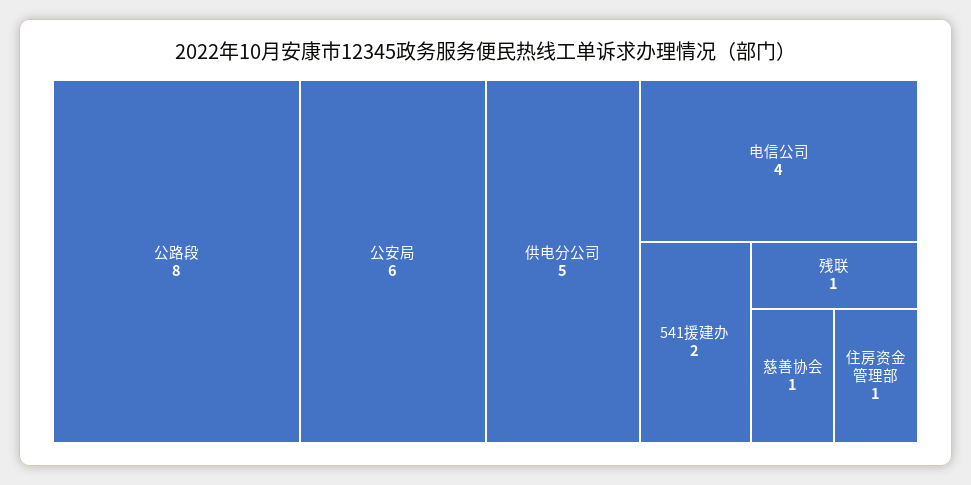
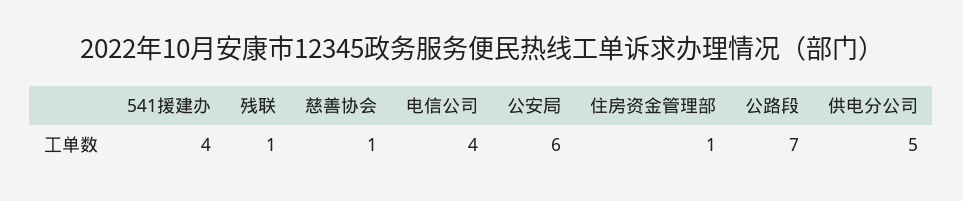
  {
-   "公路段": 8,
+   "公路段": 7,
    "公安局": 6,
    "供电分公司": 5,
    "电信公司": 4,
-   "541援建办": 2,
+   "541援建办": 4,
    "残联": 1,
    "慈善协会": 1,
    "住房资金管理部": 1
  }

